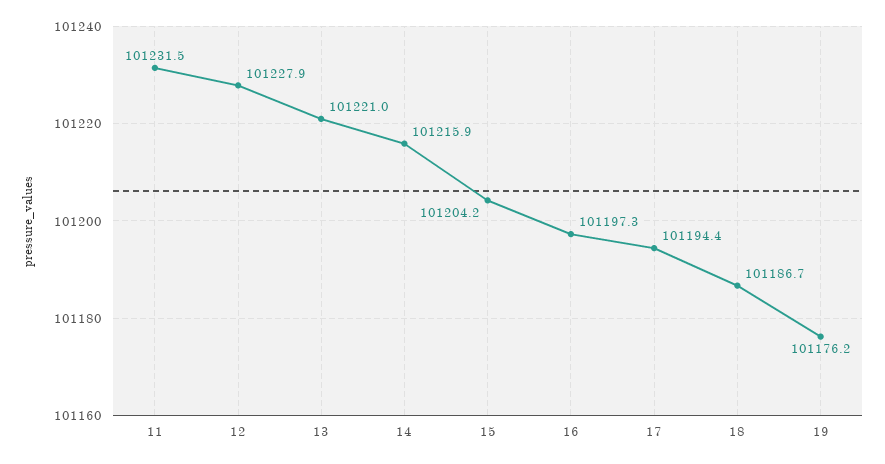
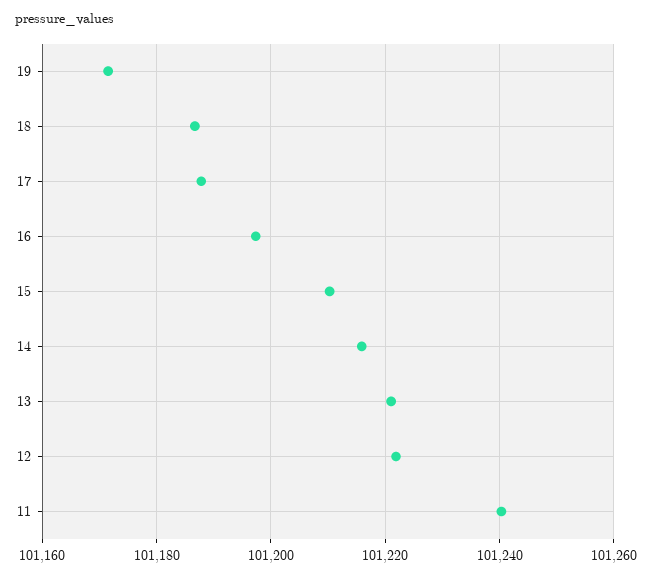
  {
-   "11": 101231.5,
+   "11": 101240,
-   "12": 101227.9,
+   "12": 101222,
    "13": 101221,
    "14": 101215.9,
-   "15": 101204.2,
+   "15": 101210,
    "16": 101197.3,
-   "17": 101194.4,
+   "17": 101188,
    "18": 101186.7,
-   "19": 101176.2
+   "19": 101172
  }

